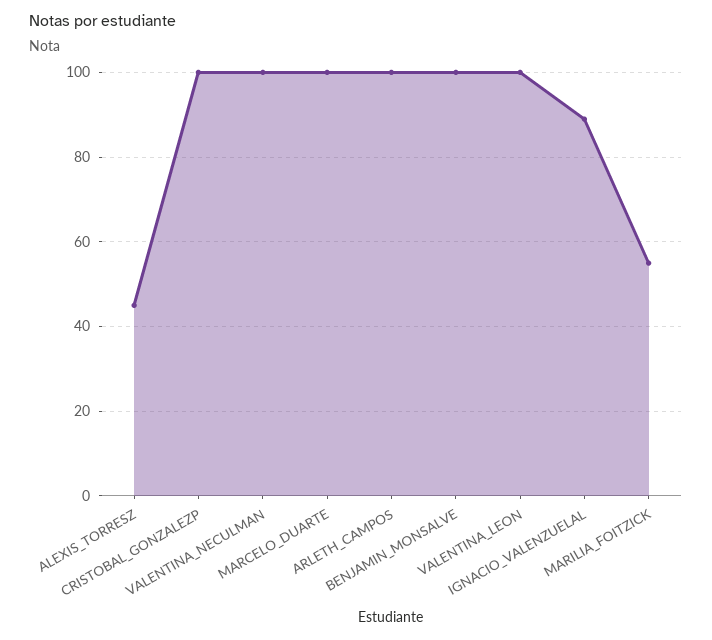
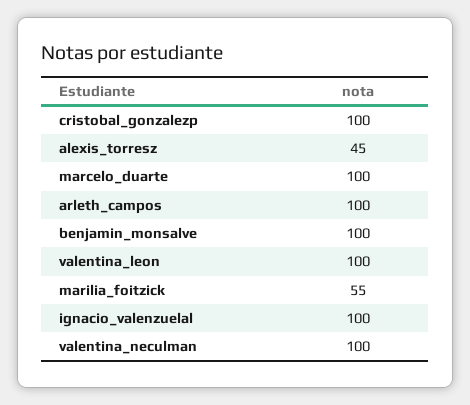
  {
    "ALEXIS_TORRESZ": 45,
    "CRISTOBAL_GONZALEZP": 100,
    "VALENTINA_NECULMAN": 100,
    "MARCELO_DUARTE": 100,
    "ARLETH_CAMPOS": 100,
    "BENJAMIN_MONSALVE": 100,
    "VALENTINA_LEON": 100,
-   "IGNACIO_VALENZUELAL": 90,
+   "IGNACIO_VALENZUELAL": 100,
    "MARILIA_FOITZICK": 55
  }

